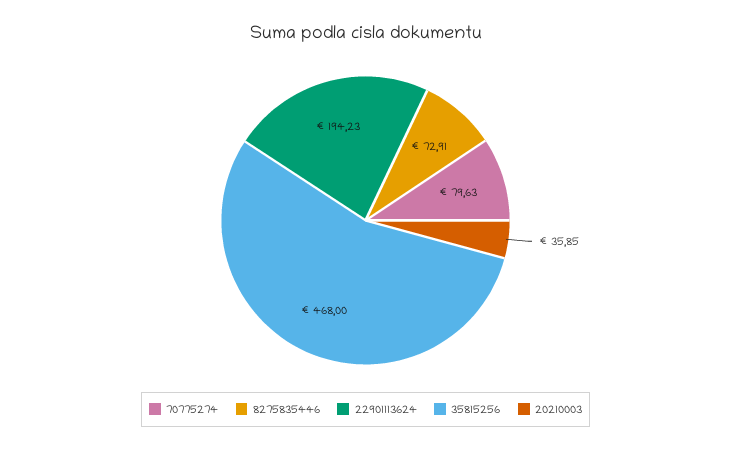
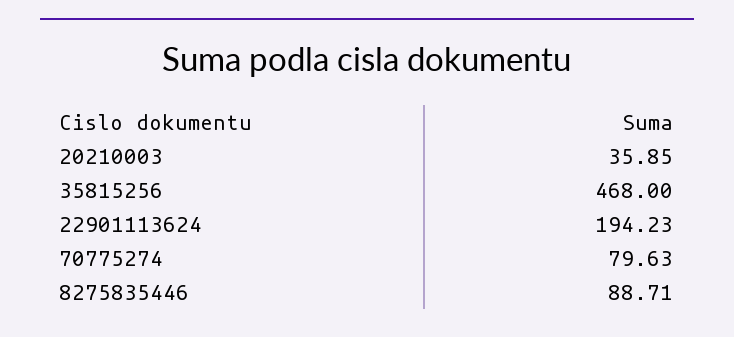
  {
    "70775274": 79.63,
-   "8275835446": 72.91,
+   "8275835446": 88.71,
    "22901113624": 194.23,
    "35815256": 468,
    "20210003": 35.85
  }

